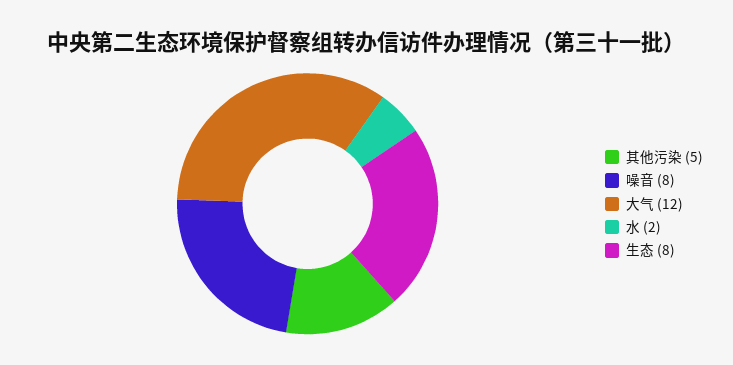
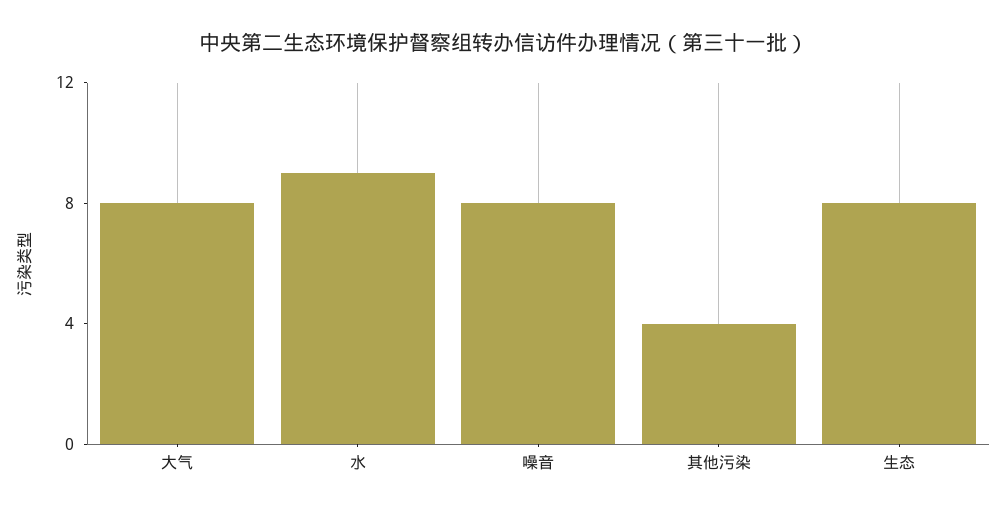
  {
-   "其他污染": 5,
+   "其他污染": 4,
    "噪音": 8,
-   "大气": 12,
+   "大气": 8,
-   "水": 2,
+   "水": 9,
    "生态": 8
  }

